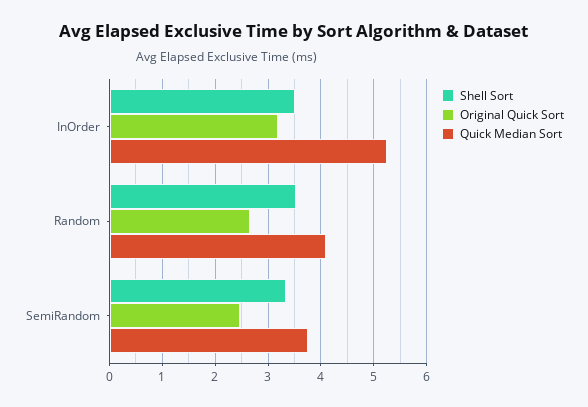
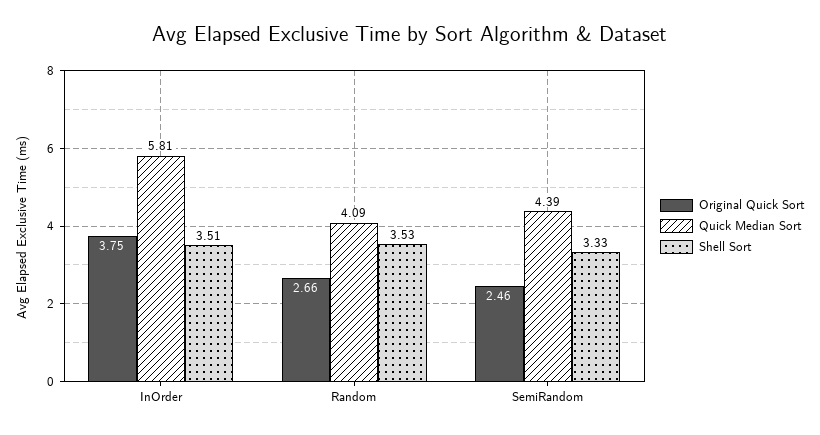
  {
    "Shell Sort": {
      "InOrder": 3.51,
      "Random": 3.53,
      "SemiRandom": 3.33
    },
    "Original Quick Sort": {
-     "InOrder": 3.2,
+     "InOrder": 3.75,
      "Random": 2.66,
      "SemiRandom": 2.46
    },
    "Quick Median Sort": {
-     "InOrder": 5.2,
+     "InOrder": 5.81,
      "Random": 4.09,
-     "SemiRandom": 3.8
+     "SemiRandom": 4.39
    }
  }

